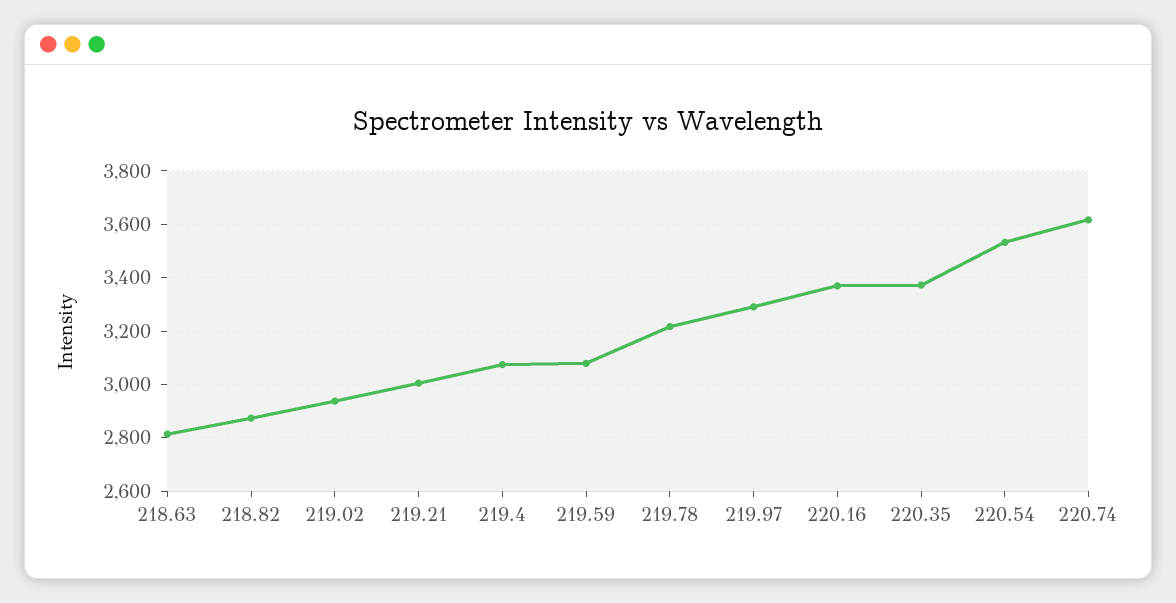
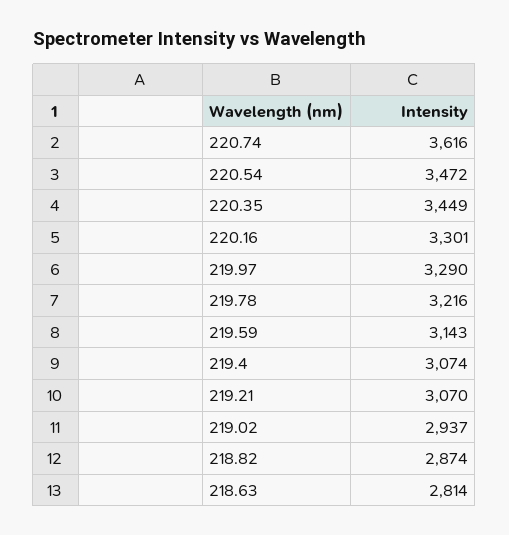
  {
    "218.63": 2814,
    "218.82": 2874,
    "219.02": 2937,
-   "219.21": 3000,
+   "219.21": 3070,
    "219.4": 3074,
-   "219.59": 3075,
+   "219.59": 3143,
    "219.78": 3216,
    "219.97": 3290,
-   "220.16": 3375,
+   "220.16": 3301,
-   "220.35": 3375,
+   "220.35": 3449,
-   "220.54": 3525,
+   "220.54": 3472,
    "220.74": 3616
  }

